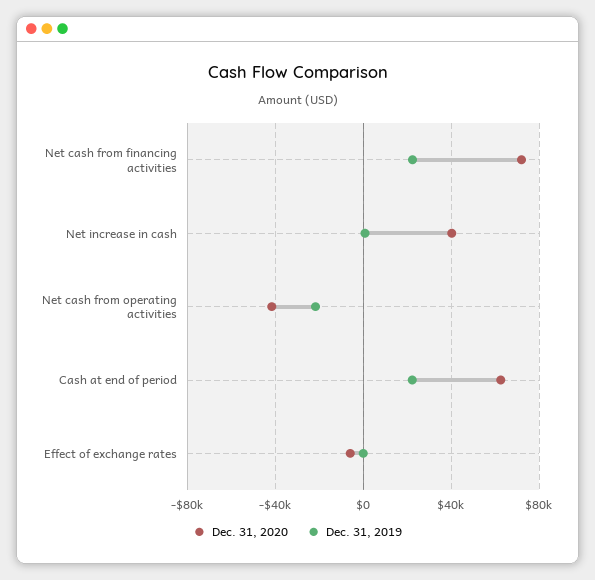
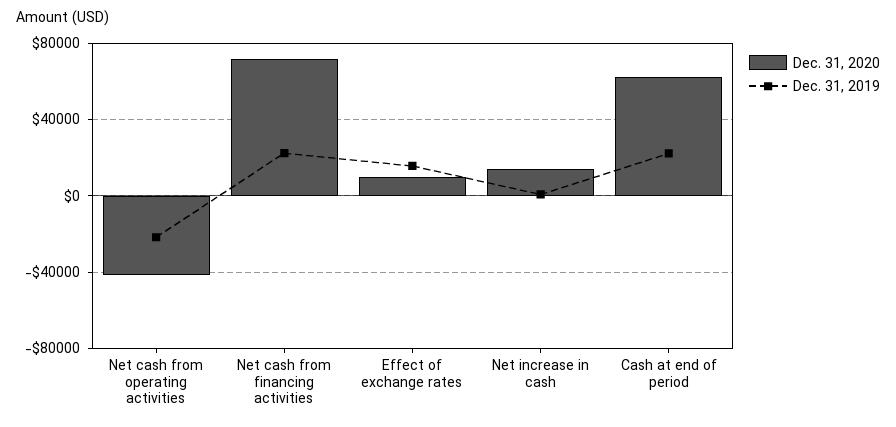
  {
    "Dec. 31, 2020": {
      "Net cash from financing activities": 70000,
-     "Net increase in cash": 40000,
+     "Net increase in cash": 15000,
      "Net cash from operating activities": -40000,
      "Cash at end of period": 65000,
-     "Effect of exchange rates": -5000
+     "Effect of exchange rates": 10000
    },
    "Dec. 31, 2019": {
      "Net cash from financing activities": 20000,
      "Net increase in cash": 0,
      "Net cash from operating activities": -20000,
      "Cash at end of period": 20000,
-     "Effect of exchange rates": 0
+     "Effect of exchange rates": 15000
    }
  }

